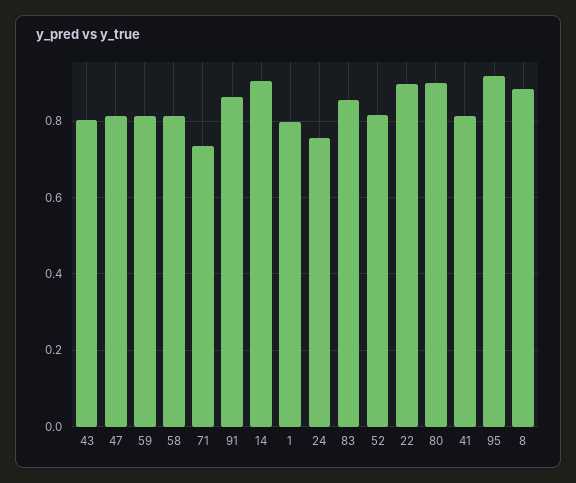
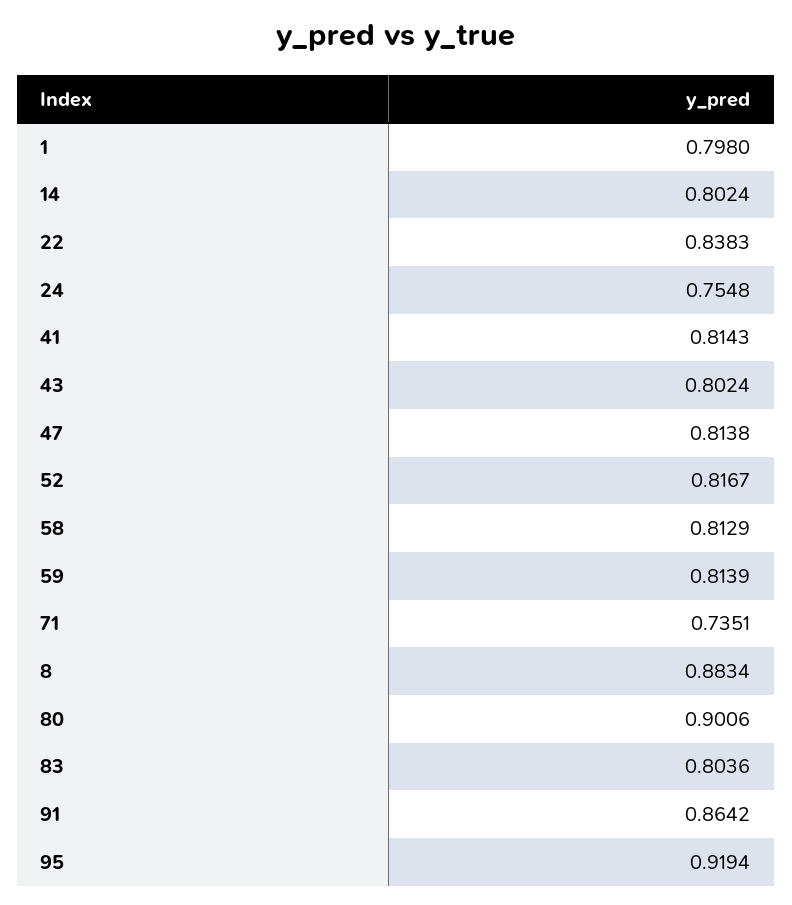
  {
    "43": 0.8024,
    "47": 0.8138,
    "59": 0.8139,
    "58": 0.8129,
    "71": 0.7351,
    "91": 0.8642,
-   "14": 0.9,
+   "14": 0.8024,
    "1": 0.798,
    "24": 0.7548,
-   "83": 0.86,
+   "83": 0.8036,
    "52": 0.8167,
-   "22": 0.9,
+   "22": 0.8383,
    "80": 0.9006,
    "41": 0.8143,
    "95": 0.9194,
    "8": 0.8834
  }

